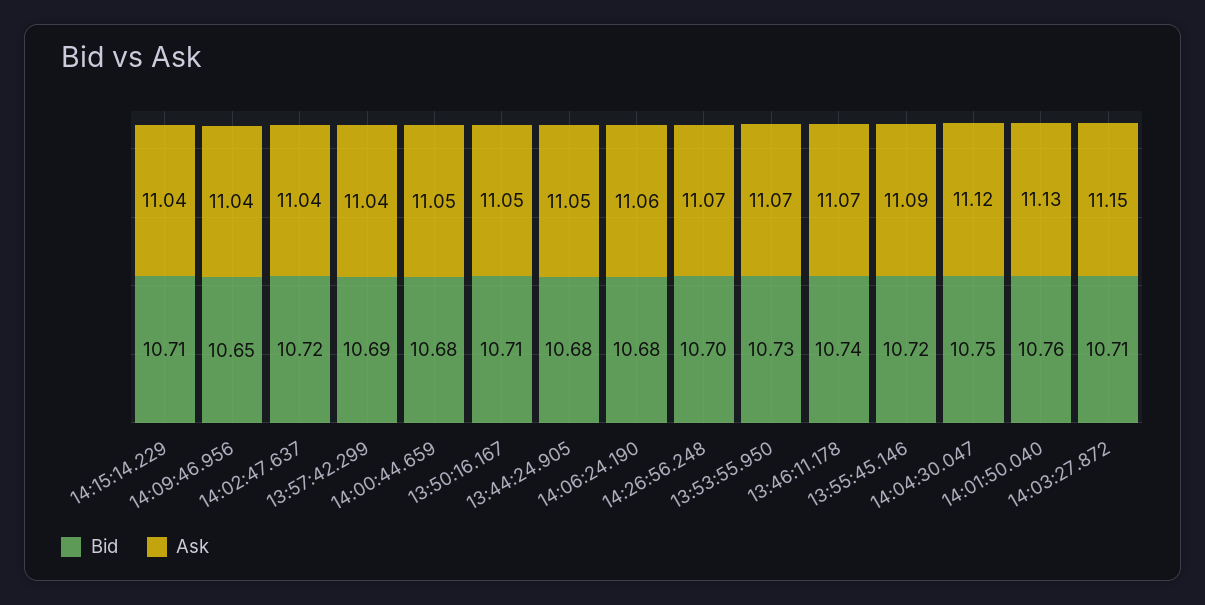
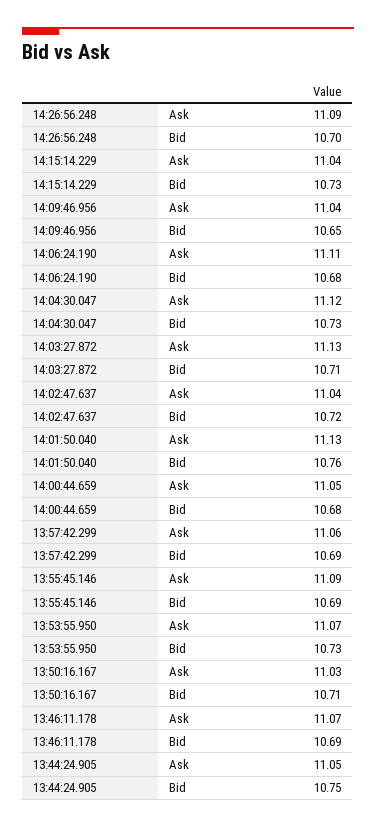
  {
    "Bid": {
-     "14:15:14.229": 10.71,
+     "14:15:14.229": 10.73,
      "14:09:46.956": 10.65,
      "14:02:47.637": 10.72,
      "13:57:42.299": 10.69,
      "14:00:44.659": 10.68,
      "13:50:16.167": 10.71,
-     "13:44:24.905": 10.68,
+     "13:44:24.905": 10.75,
      "14:06:24.190": 10.68,
      "14:26:56.248": 10.7,
      "13:53:55.950": 10.73,
-     "13:46:11.178": 10.74,
+     "13:46:11.178": 10.69,
-     "13:55:45.146": 10.72,
+     "13:55:45.146": 10.69,
-     "14:04:30.047": 10.75,
+     "14:04:30.047": 10.73,
      "14:01:50.040": 10.76,
      "14:03:27.872": 10.71
    },
    "Ask": {
      "14:15:14.229": 11.04,
      "14:09:46.956": 11.04,
      "14:02:47.637": 11.04,
-     "13:57:42.299": 11.04,
+     "13:57:42.299": 11.06,
      "14:00:44.659": 11.05,
-     "13:50:16.167": 11.05,
+     "13:50:16.167": 11.03,
      "13:44:24.905": 11.05,
-     "14:06:24.190": 11.06,
+     "14:06:24.190": 11.11,
-     "14:26:56.248": 11.07,
+     "14:26:56.248": 11.09,
      "13:53:55.950": 11.07,
      "13:46:11.178": 11.07,
      "13:55:45.146": 11.09,
      "14:04:30.047": 11.12,
      "14:01:50.040": 11.13,
-     "14:03:27.872": 11.15
+     "14:03:27.872": 11.13
    }
  }

